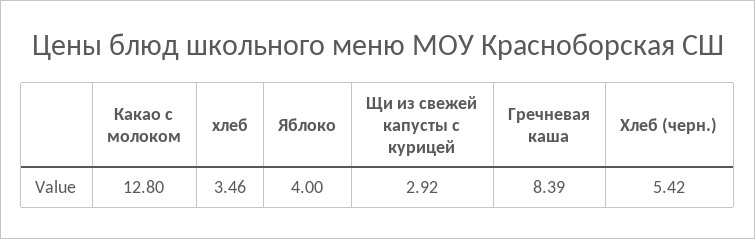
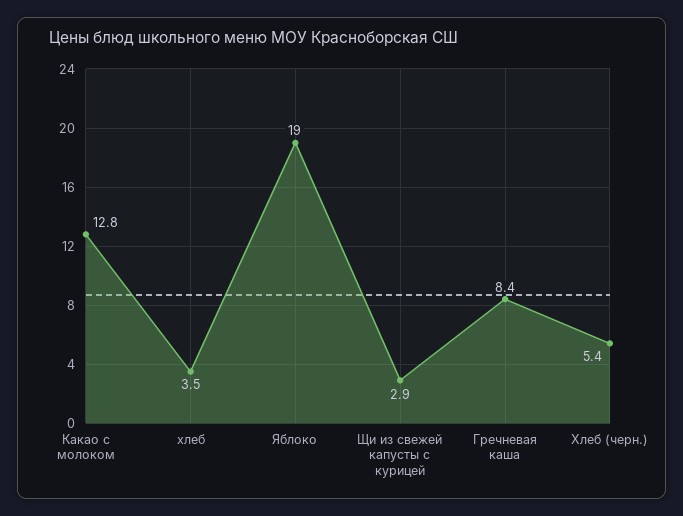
  {
    "Какао с молоком": 12.8,
    "хлеб": 3.46,
-   "Яблоко": 4,
+   "Яблоко": 19,
    "Щи из свежей капусты с курицей": 2.92,
    "Гречневая каша": 8.39,
    "Хлеб (черн.)": 5.42
  }

